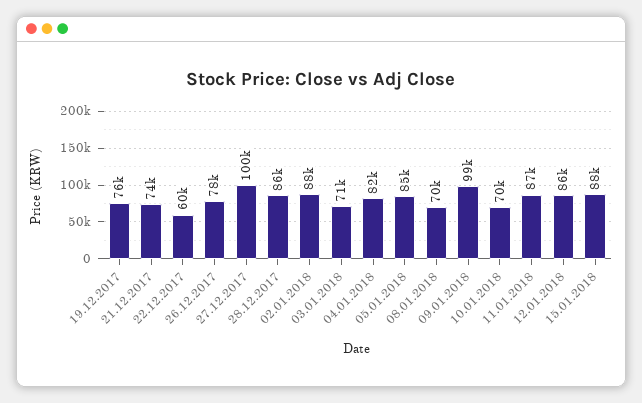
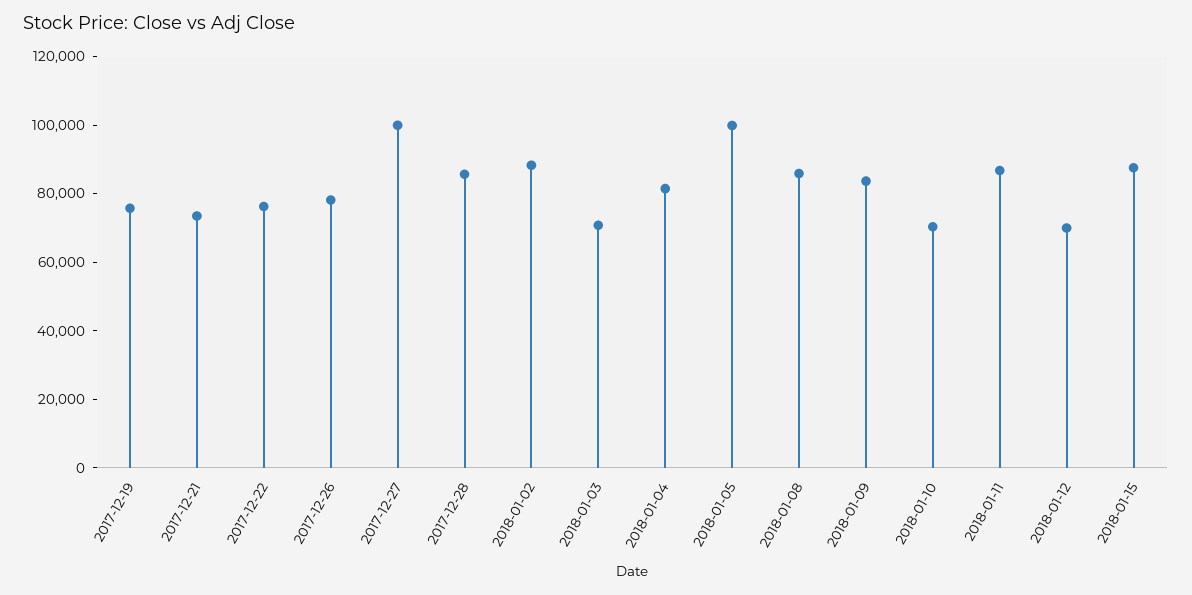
  {
    "19.12.2017": 76000,
    "21.12.2017": 74000,
-   "22.12.2017": 60000,
+   "22.12.2017": 75000,
    "26.12.2017": 78000,
    "27.12.2017": 100000,
    "28.12.2017": 86000,
    "02.01.2018": 88000,
    "03.01.2018": 71000,
    "04.01.2018": 82000,
-   "05.01.2018": 85000,
+   "05.01.2018": 100000,
-   "08.01.2018": 70000,
+   "08.01.2018": 85000,
-   "09.01.2018": 99000,
+   "09.01.2018": 85000,
    "10.01.2018": 70000,
    "11.01.2018": 87000,
-   "12.01.2018": 86000,
+   "12.01.2018": 70000,
    "15.01.2018": 88000
  }

